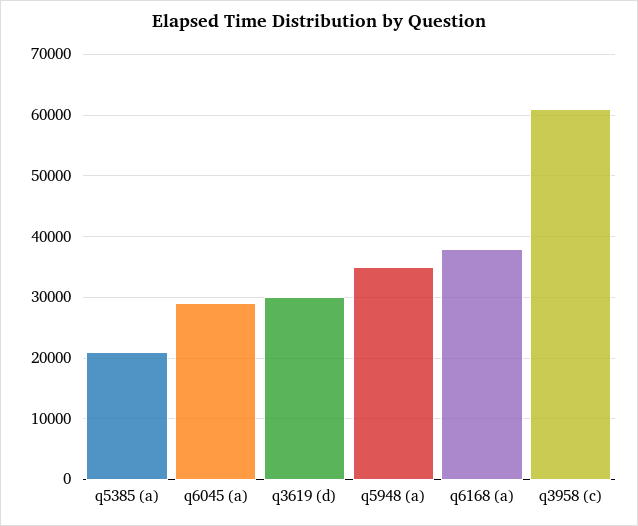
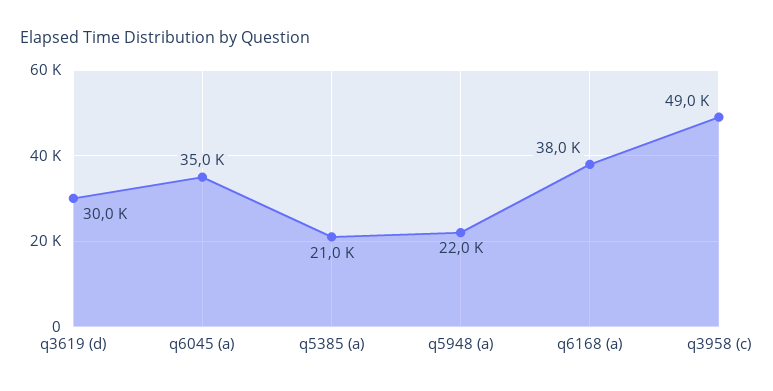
  {
    "q5385 (a)": 21000,
-   "q6045 (a)": 29000,
+   "q6045 (a)": 35000,
    "q3619 (d)": 30000,
-   "q5948 (a)": 35000,
+   "q5948 (a)": 22000,
    "q6168 (a)": 38000,
-   "q3958 (c)": 61000
+   "q3958 (c)": 49000
  }

